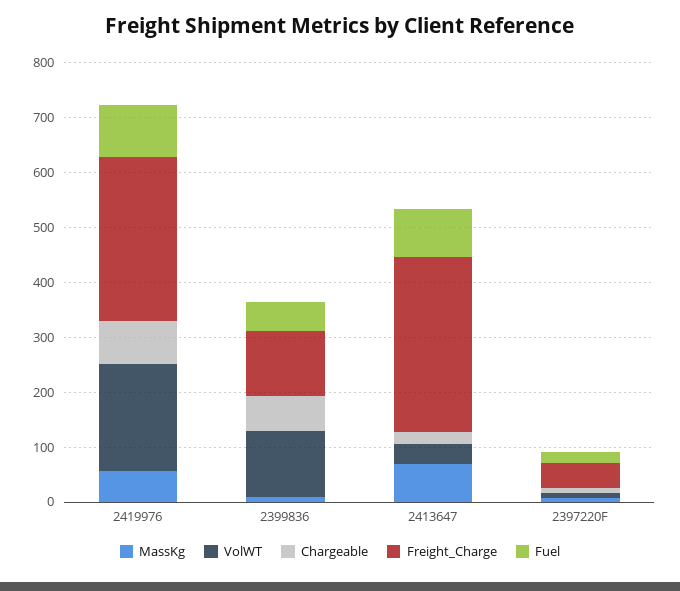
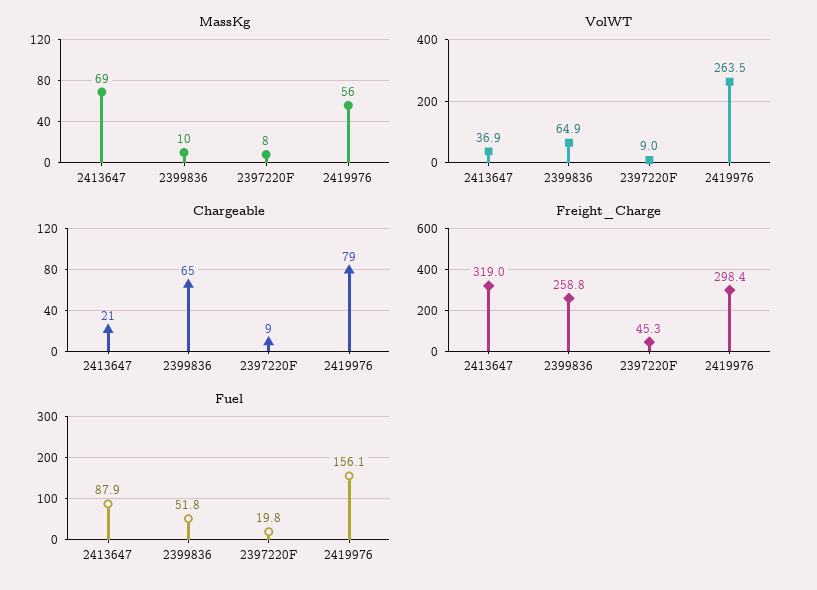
  {
    "MassKg": {
      "2419976": 56,
      "2399836": 10,
      "2413647": 69,
      "2397220F": 8
    },
    "VolWT": {
-     "2419976": 200,
+     "2419976": 263.5,
-     "2399836": 120,
+     "2399836": 64.9,
      "2413647": 36.9,
      "2397220F": 9
    },
    "Chargeable": {
      "2419976": 79,
      "2399836": 65,
      "2413647": 21,
      "2397220F": 9
    },
    "Freight_Charge": {
      "2419976": 298.4,
-     "2399836": 120,
+     "2399836": 258.8,
      "2413647": 319,
      "2397220F": 45.3
    },
    "Fuel": {
-     "2419976": 100,
+     "2419976": 156.1,
      "2399836": 51.8,
      "2413647": 87.9,
      "2397220F": 19.8
    }
  }

